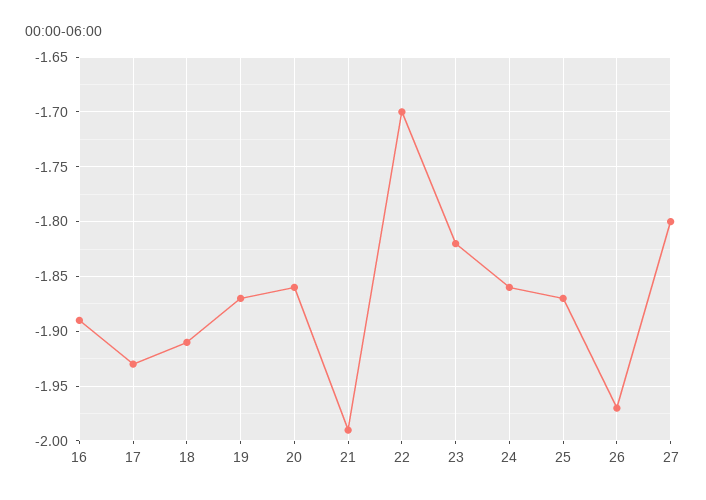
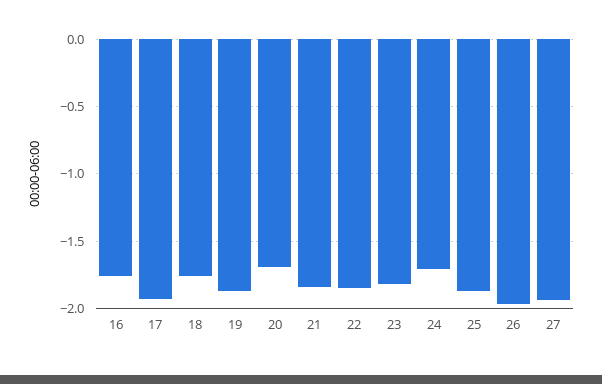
  {
-   "16": -1.89,
+   "16": -1.75,
    "17": -1.93,
-   "18": -1.91,
+   "18": -1.75,
    "19": -1.87,
-   "20": -1.86,
+   "20": -1.7,
-   "21": -1.99,
+   "21": -1.85,
-   "22": -1.7,
+   "22": -1.85,
    "23": -1.82,
-   "24": -1.86,
+   "24": -1.7,
    "25": -1.87,
    "26": -1.97,
-   "27": -1.8
+   "27": -1.95
  }

